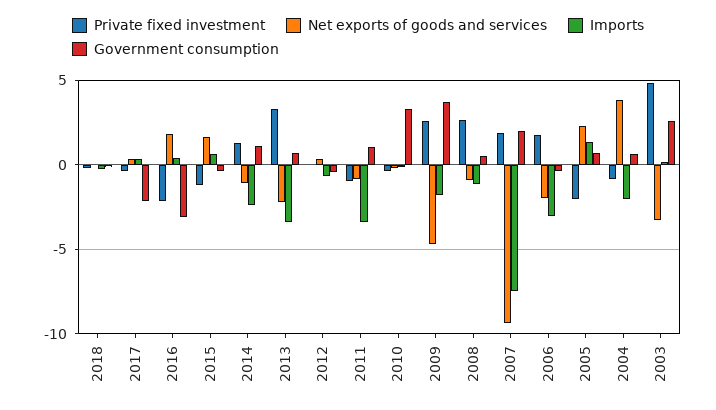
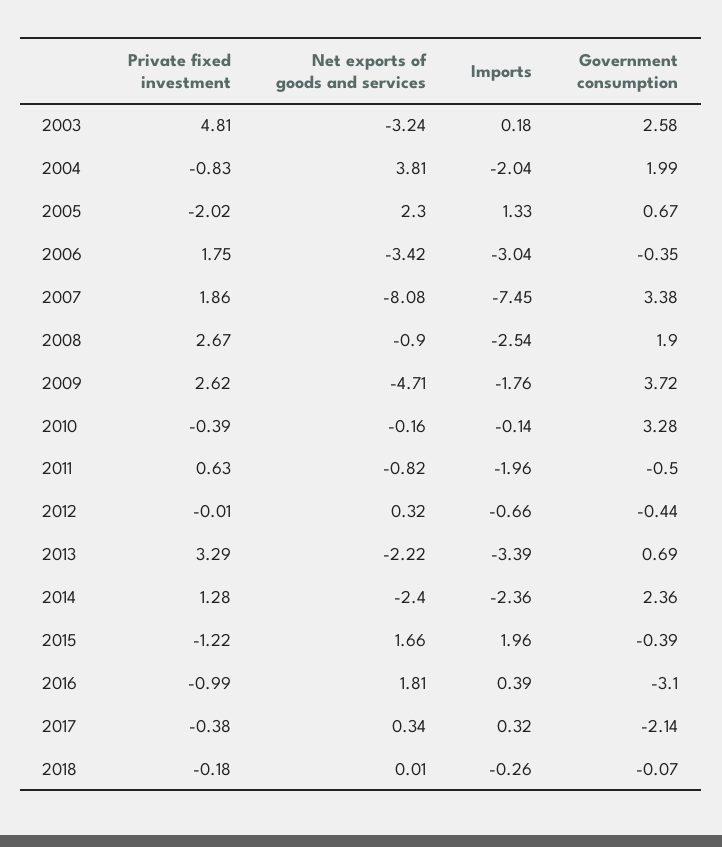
  {
    "Private fixed investment": {
      "2018": -0.18,
      "2017": -0.38,
-     "2016": -2,
+     "2016": -0.99,
      "2015": -1.22,
      "2014": 1.28,
      "2013": 3.29,
      "2012": -0.01,
-     "2011": -1,
+     "2011": 0.63,
      "2010": -0.39,
      "2009": 2.62,
      "2008": 2.67,
      "2007": 1.86,
      "2006": 1.75,
      "2005": -2.02,
      "2004": -0.83,
      "2003": 4.81
    },
    "Net exports of goods and services": {
      "2018": 0.01,
      "2017": 0.34,
      "2016": 1.81,
      "2015": 1.66,
-     "2014": -1,
+     "2014": -2.4,
      "2013": -2.22,
      "2012": 0.32,
      "2011": -0.82,
      "2010": -0.16,
      "2009": -4.71,
      "2008": -0.9,
-     "2007": -9.5,
+     "2007": -8.08,
-     "2006": -2,
+     "2006": -3.42,
      "2005": 2.3,
      "2004": 3.81,
      "2003": -3.24
    },
    "Imports": {
      "2018": -0.26,
      "2017": 0.32,
      "2016": 0.39,
-     "2015": 0.5,
+     "2015": 1.96,
      "2014": -2.36,
      "2013": -3.39,
      "2012": -0.66,
-     "2011": -3.5,
+     "2011": -1.96,
      "2010": -0.14,
      "2009": -1.76,
-     "2008": -1,
+     "2008": -2.54,
      "2007": -7.45,
      "2006": -3.04,
      "2005": 1.33,
      "2004": -2.04,
      "2003": 0.18
    },
    "Government consumption": {
      "2018": -0.07,
      "2017": -2.14,
      "2016": -3.1,
      "2015": -0.39,
-     "2014": 1,
+     "2014": 2.36,
      "2013": 0.69,
      "2012": -0.44,
-     "2011": 1,
+     "2011": -0.5,
      "2010": 3.28,
      "2009": 3.72,
-     "2008": 0.5,
+     "2008": 1.9,
-     "2007": 2,
+     "2007": 3.38,
      "2006": -0.35,
      "2005": 0.67,
-     "2004": 0.5,
+     "2004": 1.99,
      "2003": 2.58
    }
  }

